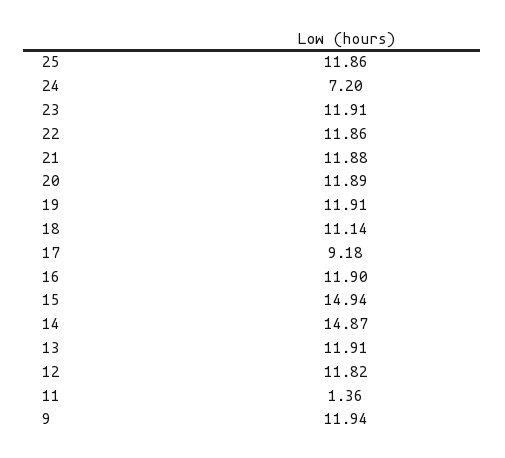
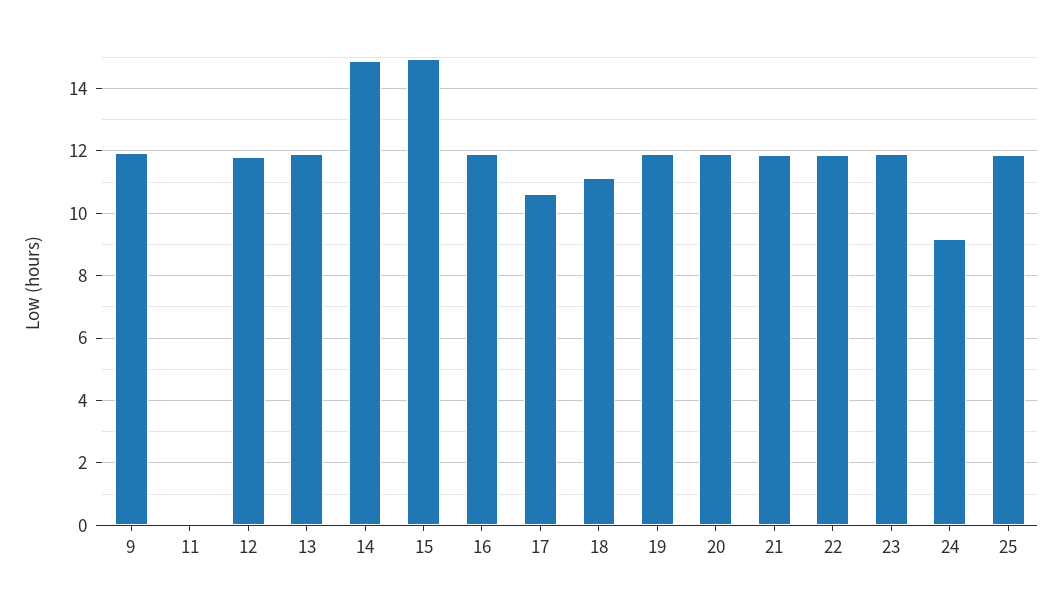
  {
    "25": 11.86,
-   "24": 7.2,
+   "24": 9.2,
    "23": 11.91,
    "22": 11.86,
    "21": 11.88,
    "20": 11.89,
    "19": 11.91,
    "18": 11.14,
-   "17": 9.18,
+   "17": 10.6,
    "16": 11.9,
    "15": 14.94,
    "14": 14.87,
    "13": 11.91,
    "12": 11.82,
-   "11": 1.36,
+   "11": 0,
    "9": 11.94
  }

